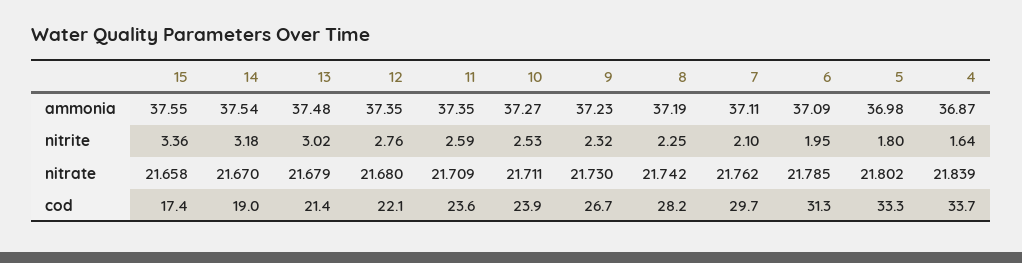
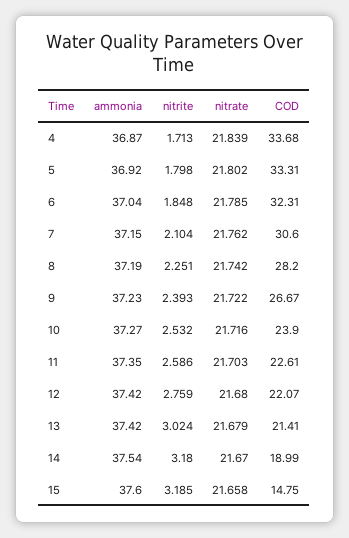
  {
    "15": {
-     "ammonia": 37.55,
+     "ammonia": 37.6,
-     "nitrite": 3.36,
+     "nitrite": 3.185,
      "nitrate": 21.658,
-     "cod": 17.4
+     "cod": 14.75
    },
    "14": {
      "ammonia": 37.54,
      "nitrite": 3.18,
      "nitrate": 21.67,
      "cod": 18.99
    },
    "13": {
-     "ammonia": 37.48,
+     "ammonia": 37.42,
      "nitrite": 3.024,
      "nitrate": 21.679,
      "cod": 21.41
    },
    "12": {
-     "ammonia": 37.35,
+     "ammonia": 37.42,
      "nitrite": 2.759,
      "nitrate": 21.68,
      "cod": 22.07
    },
    "11": {
      "ammonia": 37.35,
      "nitrite": 2.586,
-     "nitrate": 21.709,
+     "nitrate": 21.703,
-     "cod": 23.6
+     "cod": 22.61
    },
    "10": {
      "ammonia": 37.27,
      "nitrite": 2.532,
-     "nitrate": 21.711,
+     "nitrate": 21.716,
      "cod": 23.9
    },
    "9": {
      "ammonia": 37.23,
-     "nitrite": 2.32,
+     "nitrite": 2.393,
-     "nitrate": 21.73,
+     "nitrate": 21.722,
      "cod": 26.67
    },
    "8": {
      "ammonia": 37.19,
      "nitrite": 2.251,
      "nitrate": 21.742,
      "cod": 28.2
    },
    "7": {
-     "ammonia": 37.11,
+     "ammonia": 37.15,
      "nitrite": 2.104,
      "nitrate": 21.762,
-     "cod": 29.7
+     "cod": 30.6
    },
    "6": {
-     "ammonia": 37.09,
+     "ammonia": 37.04,
-     "nitrite": 1.95,
+     "nitrite": 1.848,
      "nitrate": 21.785,
-     "cod": 31.3
+     "cod": 32.31
    },
    "5": {
-     "ammonia": 36.98,
+     "ammonia": 36.92,
      "nitrite": 1.798,
      "nitrate": 21.802,
      "cod": 33.31
    },
    "4": {
      "ammonia": 36.87,
-     "nitrite": 1.64,
+     "nitrite": 1.713,
      "nitrate": 21.839,
      "cod": 33.68
    }
  }

